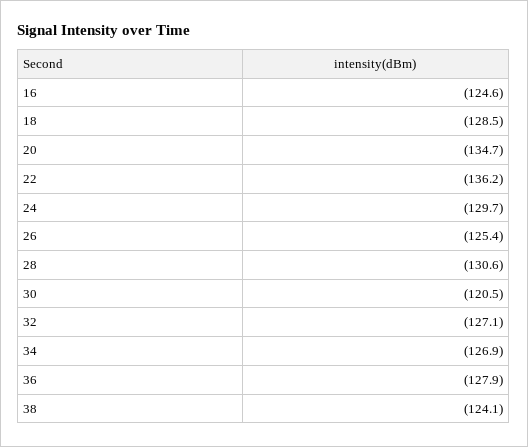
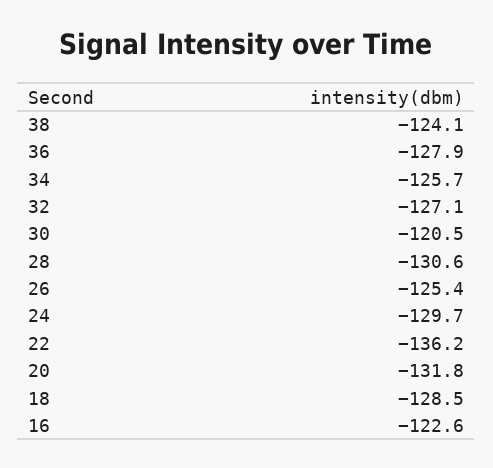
  {
-   "16": -124.6,
+   "16": -122.6,
    "18": -128.5,
-   "20": -134.7,
+   "20": -131.8,
    "22": -136.2,
    "24": -129.7,
    "26": -125.4,
    "28": -130.6,
    "30": -120.5,
    "32": -127.1,
-   "34": -126.9,
+   "34": -125.7,
    "36": -127.9,
    "38": -124.1
  }

